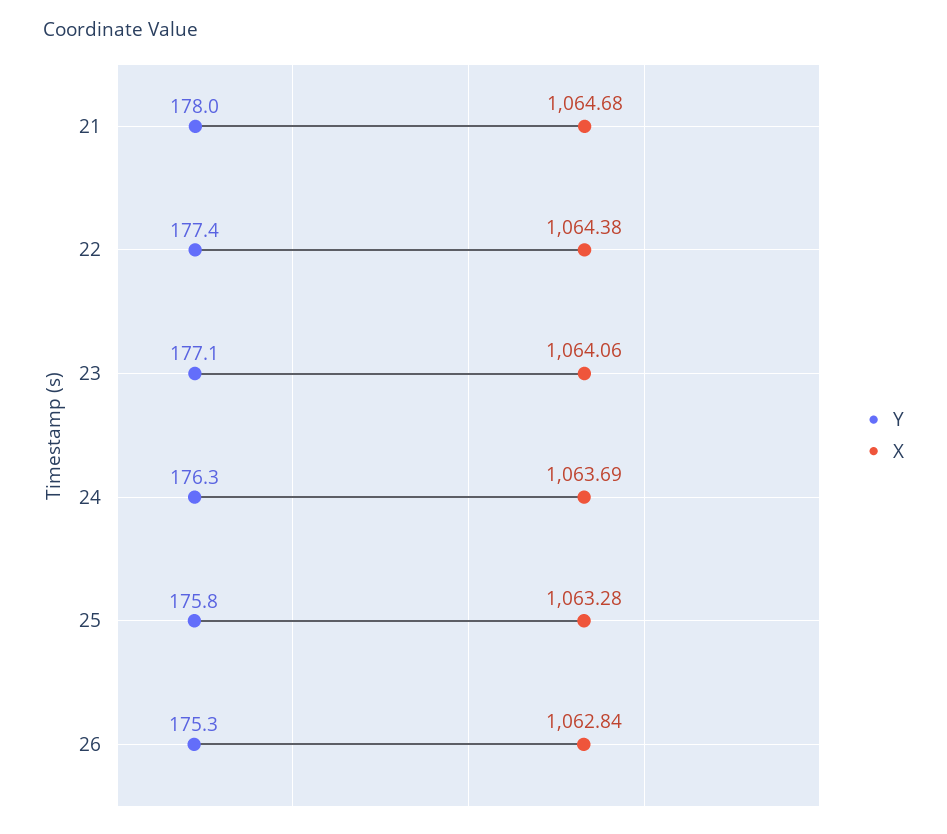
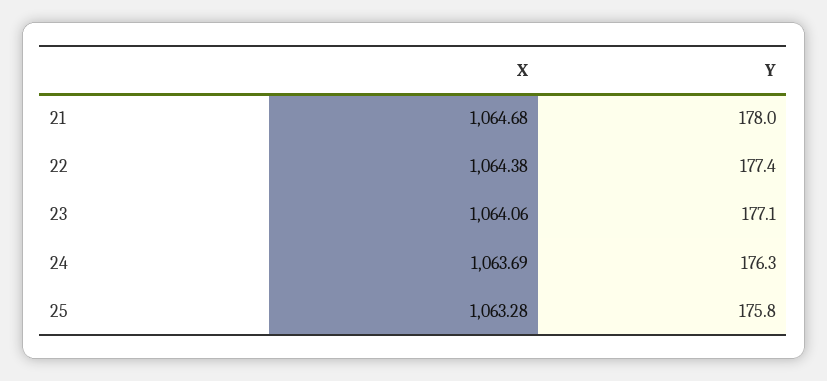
  {
    "Y": {
      "21": 178,
      "22": 177.4,
      "23": 177.1,
      "24": 176.3,
-     "25": 175.8,
+     "25": 175.8
-     "26": 175.3
    },
    "X": {
      "21": 1064.68,
      "22": 1064.38,
      "23": 1064.06,
      "24": 1063.69,
-     "25": 1063.28,
+     "25": 1063.28
-     "26": 1062.84
    }
  }

